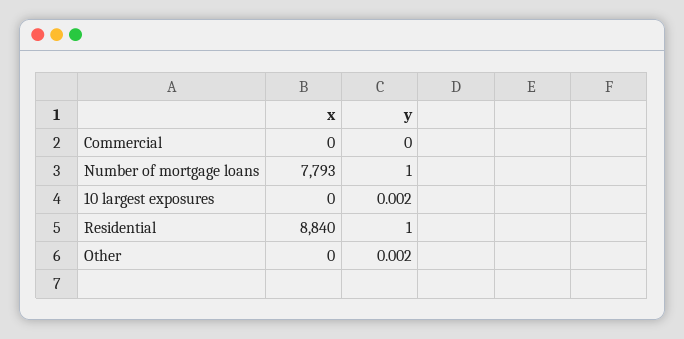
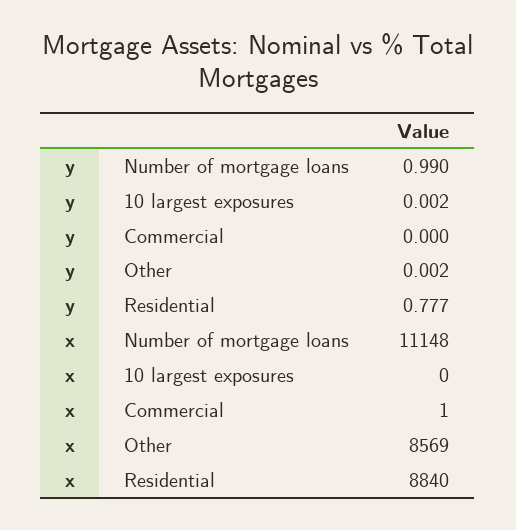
  {
    "x": {
-     "Commercial": 0,
+     "Commercial": 1,
-     "Number of mortgage loans": 7793,
+     "Number of mortgage loans": 11148,
      "10 largest exposures": 0,
      "Residential": 8840,
-     "Other": 0
+     "Other": 8569
    },
    "y": {
      "Commercial": 0,
-     "Number of mortgage loans": 1,
+     "Number of mortgage loans": 0.99,
      "10 largest exposures": 0.002,
-     "Residential": 1,
+     "Residential": 0.777,
      "Other": 0.002
    }
  }

